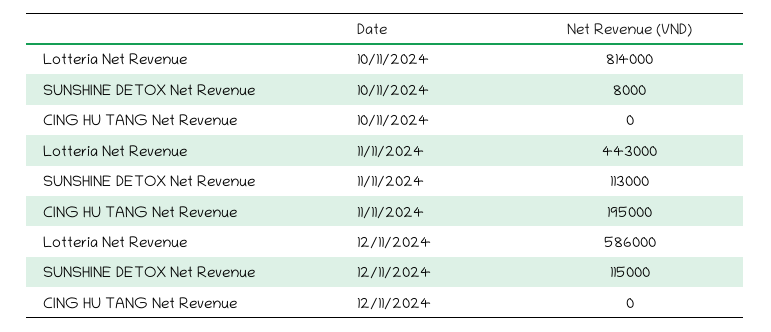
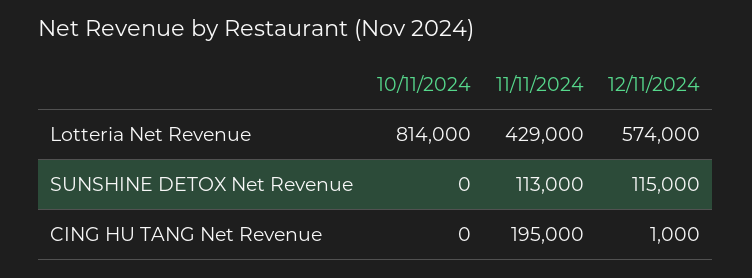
  {
    "Lotteria Net Revenue": {
      "10/11/2024": 814000,
-     "11/11/2024": 443000,
+     "11/11/2024": 429000,
-     "12/11/2024": 586000
+     "12/11/2024": 574000
    },
    "SUNSHINE DETOX Net Revenue": {
-     "10/11/2024": 8000,
+     "10/11/2024": 0,
      "11/11/2024": 113000,
      "12/11/2024": 115000
    },
    "CING HU TANG Net Revenue": {
      "10/11/2024": 0,
      "11/11/2024": 195000,
-     "12/11/2024": 0
+     "12/11/2024": 1000
    }
  }

